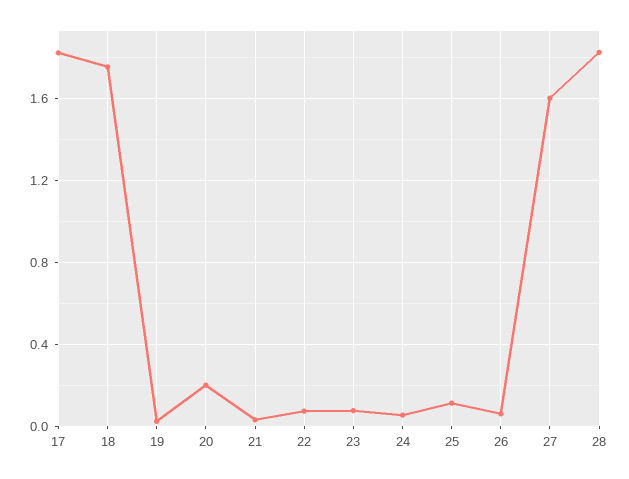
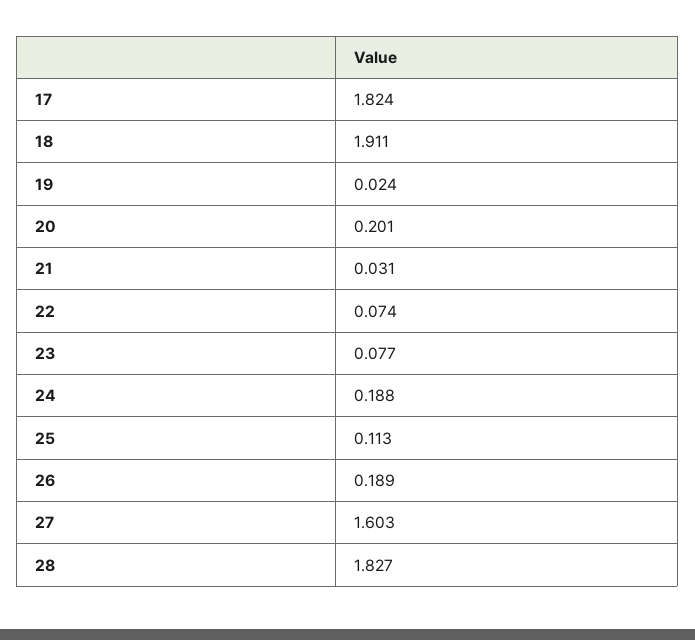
  {
    "17": 1.824,
-   "18": 1.75,
+   "18": 1.911,
    "19": 0.024,
    "20": 0.201,
    "21": 0.031,
    "22": 0.074,
    "23": 0.077,
-   "24": 0.05,
+   "24": 0.188,
    "25": 0.113,
-   "26": 0.05,
+   "26": 0.189,
    "27": 1.603,
    "28": 1.827
  }

